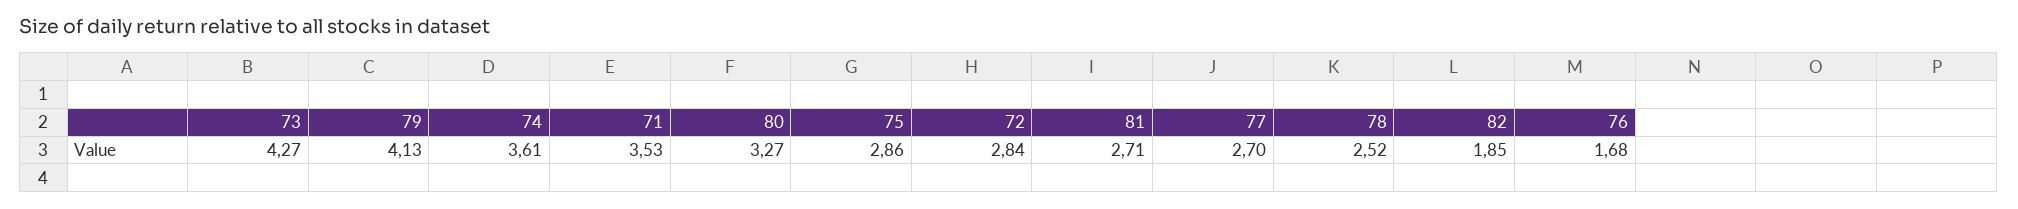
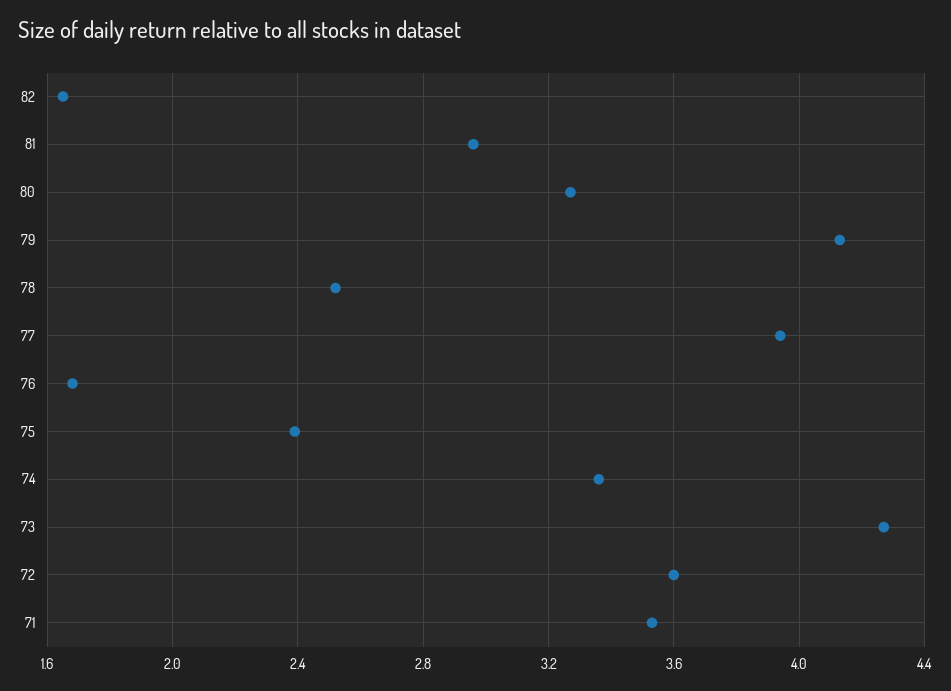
  {
    "73": 4.27,
    "79": 4.13,
-   "74": 3.61,
+   "74": 3.35,
    "71": 3.53,
    "80": 3.27,
-   "75": 2.86,
+   "75": 2.4,
-   "72": 2.84,
+   "72": 3.6,
-   "81": 2.71,
+   "81": 2.95,
-   "77": 2.7,
+   "77": 3.95,
    "78": 2.52,
-   "82": 1.85,
+   "82": 1.65,
    "76": 1.68
  }

